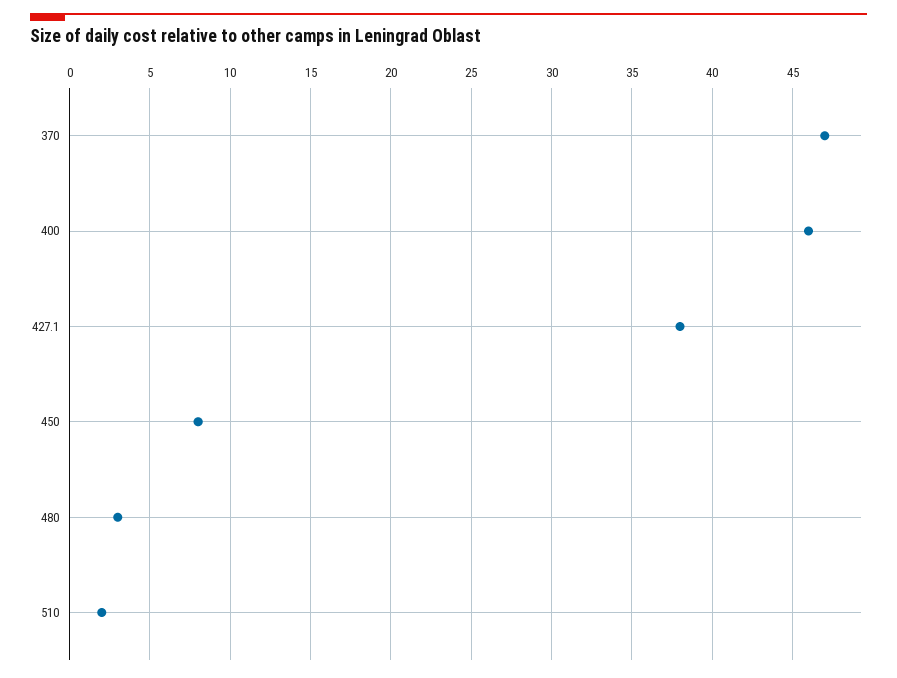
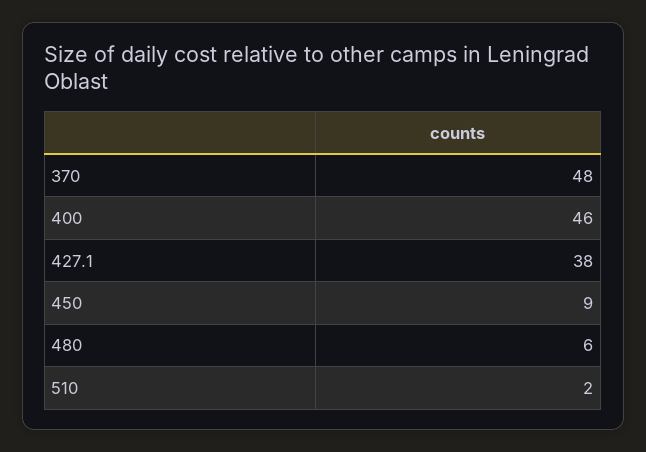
  {
-   "370": 47,
+   "370": 48,
    "400": 46,
    "427.1": 38,
-   "450": 8,
+   "450": 9,
-   "480": 3,
+   "480": 6,
    "510": 2
  }

